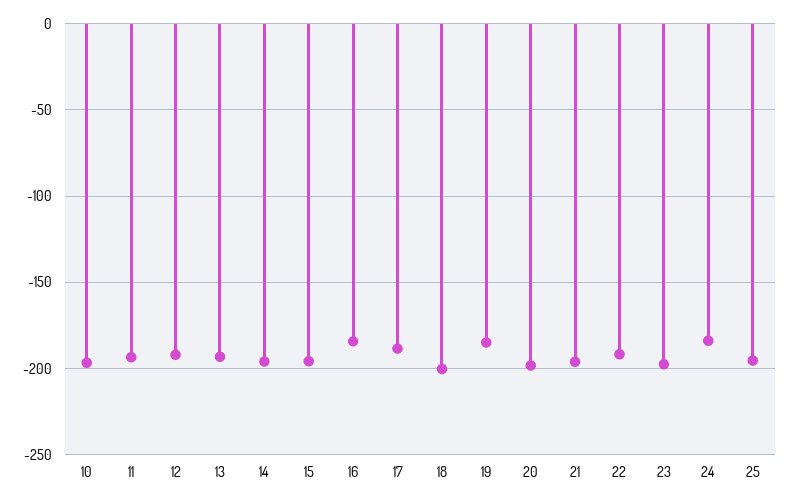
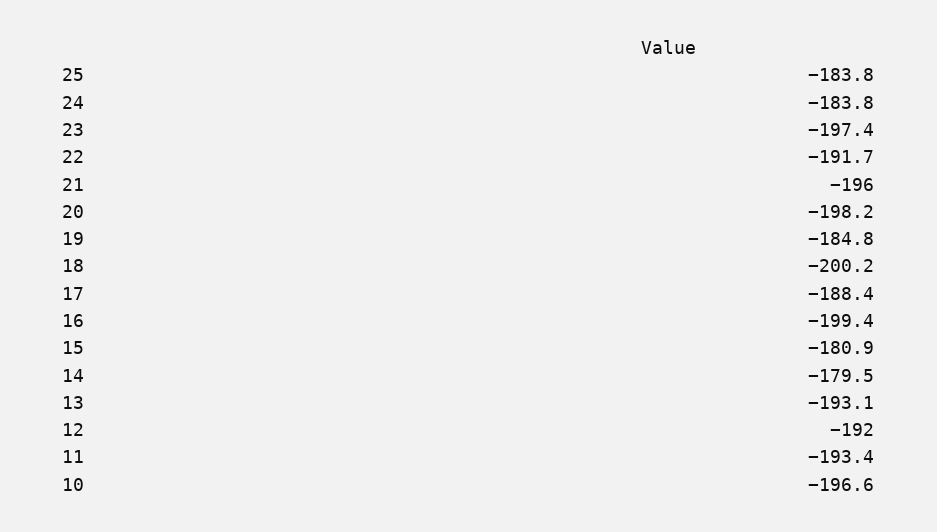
  {
    "10": -196.6,
    "11": -193.4,
    "12": -192,
    "13": -193.1,
-   "14": -195,
+   "14": -179.5,
-   "15": -195,
+   "15": -180.9,
-   "16": -185,
+   "16": -199.4,
    "17": -188.4,
    "18": -200.2,
    "19": -184.8,
    "20": -198.2,
    "21": -196,
    "22": -191.7,
    "23": -197.4,
    "24": -183.8,
-   "25": -195
+   "25": -183.8
  }

